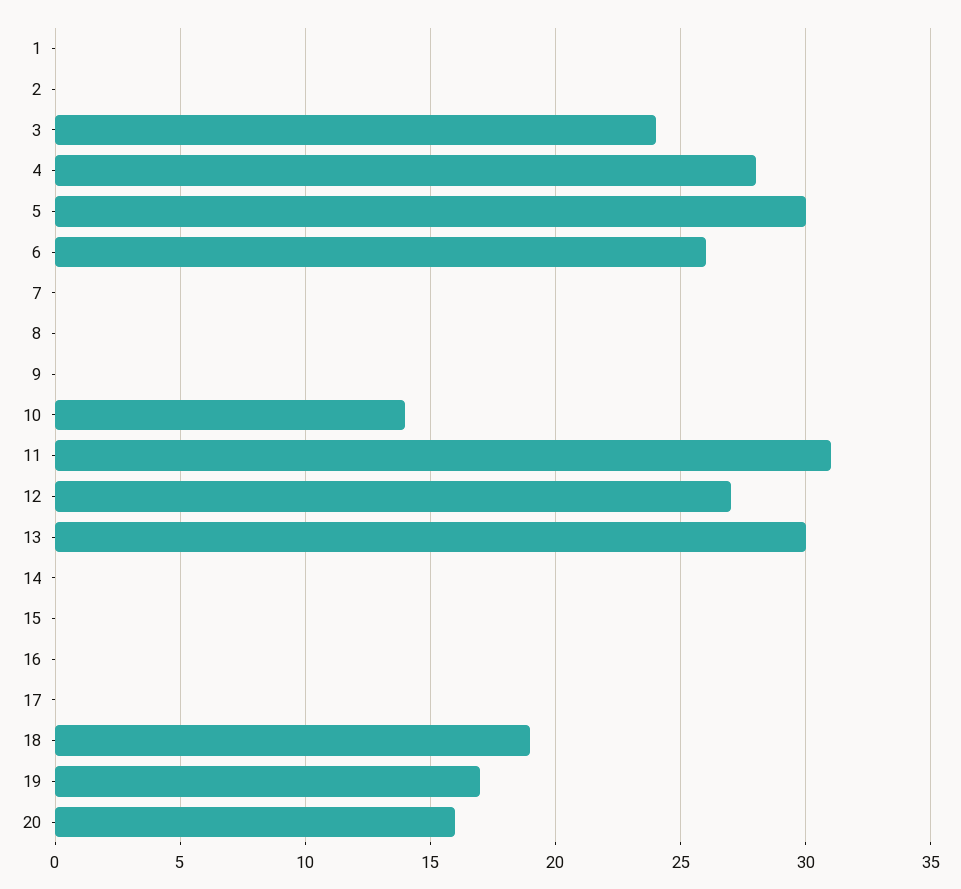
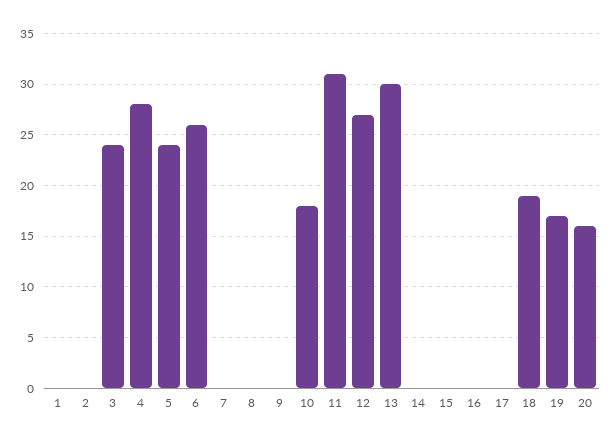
  {
    "1": 0,
    "2": 0,
    "3": 24,
    "4": 28,
-   "5": 30,
+   "5": 24,
    "6": 26,
    "7": 0,
    "8": 0,
    "9": 0,
-   "10": 14,
+   "10": 18,
    "11": 31,
    "12": 27,
    "13": 30,
    "14": 0,
    "15": 0,
    "16": 0,
    "17": 0,
    "18": 19,
    "19": 17,
    "20": 16
  }

